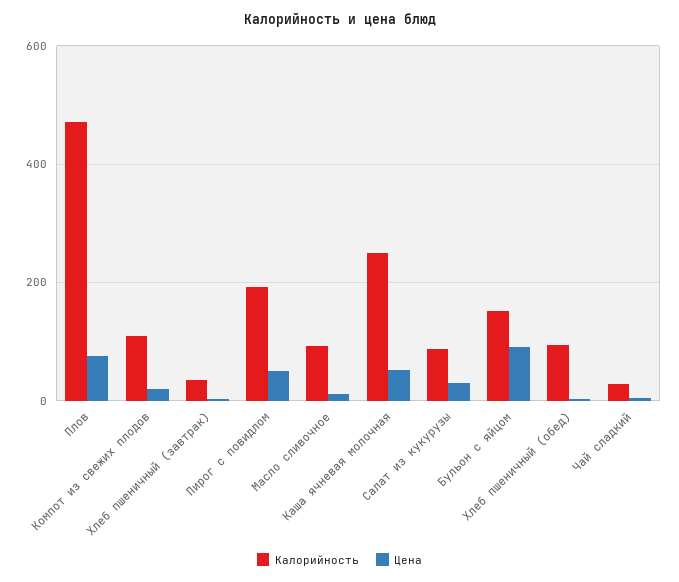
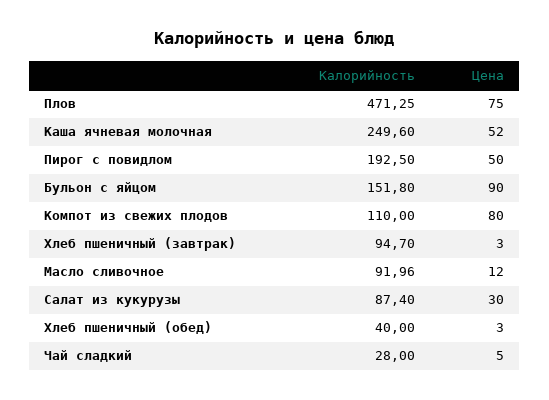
  {
    "Калорийность": {
      "Плов": 471.25,
      "Компот из свежих плодов": 110,
-     "Хлеб пшеничный (завтрак)": 40,
+     "Хлеб пшеничный (завтрак)": 94.7,
      "Пирог с повидлом": 192.5,
      "Масло сливочное": 91.96,
      "Каша ячневая молочная": 249.6,
      "Салат из кукурузы": 87.4,
      "Бульон с яйцом": 151.8,
-     "Хлеб пшеничный (обед)": 100,
+     "Хлеб пшеничный (обед)": 40,
      "Чай сладкий": 28
    },
    "Цена": {
      "Плов": 75,
-     "Компот из свежих плодов": 20,
+     "Компот из свежих плодов": 80,
      "Хлеб пшеничный (завтрак)": 3,
      "Пирог с повидлом": 50,
      "Масло сливочное": 12,
      "Каша ячневая молочная": 52,
      "Салат из кукурузы": 30,
      "Бульон с яйцом": 90,
      "Хлеб пшеничный (обед)": 3,
      "Чай сладкий": 5
    }
  }

